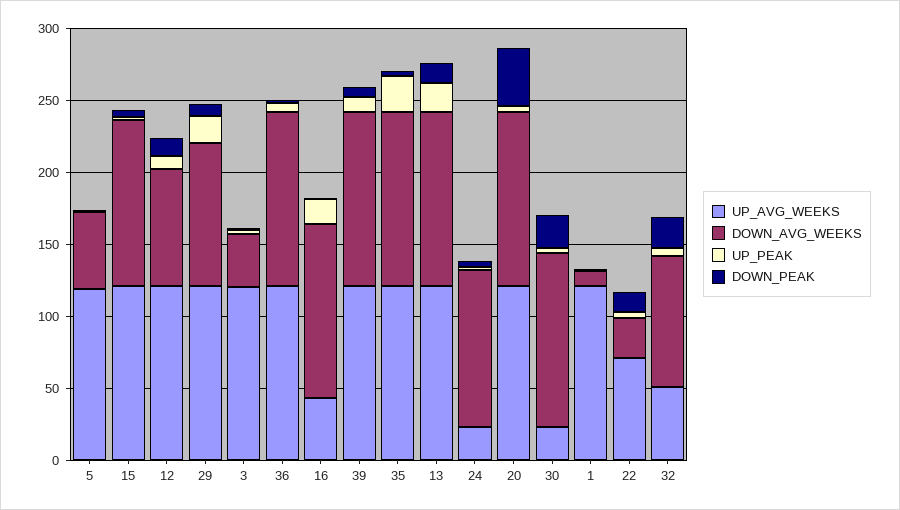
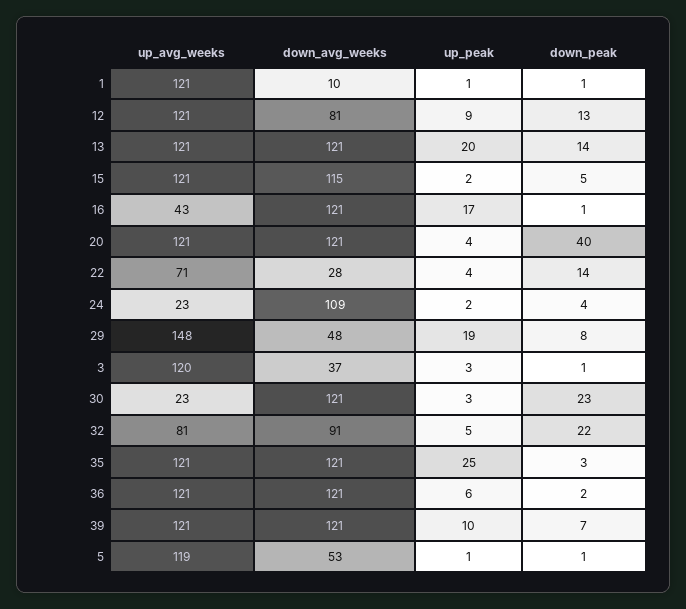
  {
    "UP_AVG_WEEKS": {
      "5": 119,
      "15": 121,
      "12": 121,
-     "29": 120,
+     "29": 148,
      "3": 120,
      "36": 121,
      "16": 43,
      "39": 121,
      "35": 121,
      "13": 121,
      "24": 23,
      "20": 121,
      "30": 23,
      "1": 121,
      "22": 71,
-     "32": 50
+     "32": 81
    },
    "DOWN_AVG_WEEKS": {
      "5": 53,
      "15": 115,
      "12": 81,
-     "29": 100,
+     "29": 48,
      "3": 37,
      "36": 121,
      "16": 121,
      "39": 121,
      "35": 121,
      "13": 121,
      "24": 109,
      "20": 121,
      "30": 121,
      "1": 10,
      "22": 28,
      "32": 91
    },
    "UP_PEAK": {
      "5": 1,
      "15": 2,
      "12": 9,
      "29": 19,
      "3": 3,
      "36": 6,
      "16": 17,
      "39": 10,
      "35": 25,
      "13": 20,
      "24": 2,
      "20": 4,
      "30": 3,
      "1": 1,
      "22": 4,
      "32": 5
    },
    "DOWN_PEAK": {
      "5": 1,
      "15": 5,
      "12": 13,
      "29": 8,
      "3": 1,
      "36": 2,
      "16": 1,
      "39": 7,
      "35": 3,
      "13": 14,
      "24": 4,
      "20": 40,
      "30": 23,
      "1": 1,
      "22": 14,
      "32": 22
    }
  }

